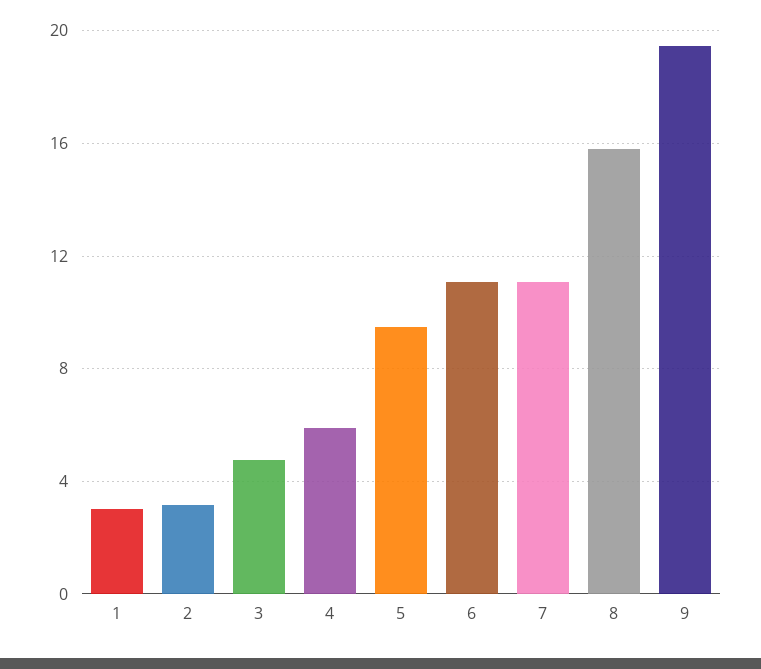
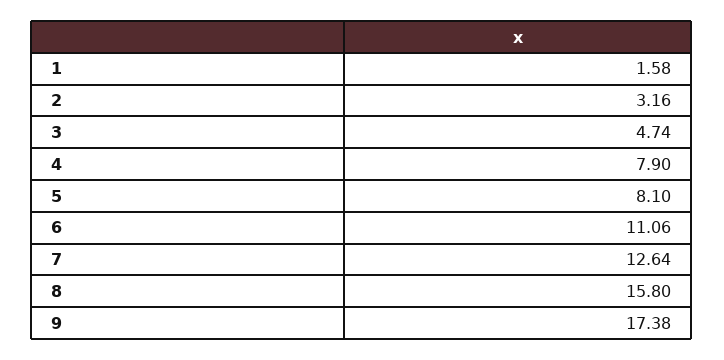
  {
-   "1": 3,
+   "1": 1.58,
    "2": 3.16,
    "3": 4.74,
-   "4": 6,
+   "4": 7.9,
-   "5": 9.5,
+   "5": 8.1,
    "6": 11.06,
-   "7": 11,
+   "7": 12.64,
    "8": 15.8,
-   "9": 19.5
+   "9": 17.38
  }

